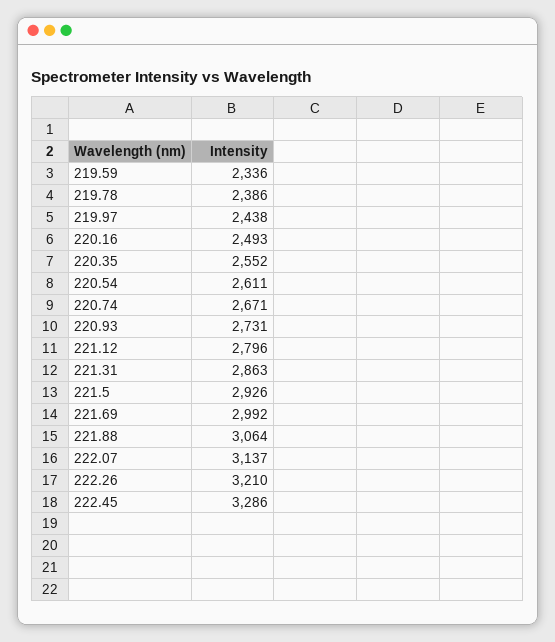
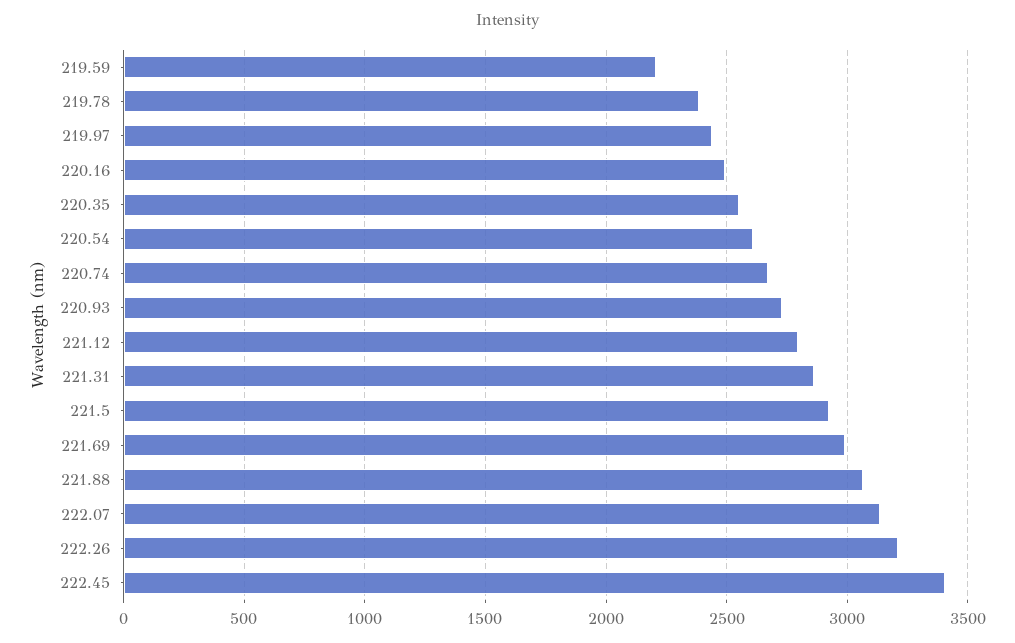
  {
-   "219.59": 2336,
+   "219.59": 2200,
    "219.78": 2386,
    "219.97": 2438,
    "220.16": 2493,
    "220.35": 2552,
    "220.54": 2611,
    "220.74": 2671,
    "220.93": 2731,
    "221.12": 2796,
    "221.31": 2863,
    "221.5": 2926,
    "221.69": 2992,
    "221.88": 3064,
    "222.07": 3137,
    "222.26": 3210,
-   "222.45": 3286
+   "222.45": 3400
  }

